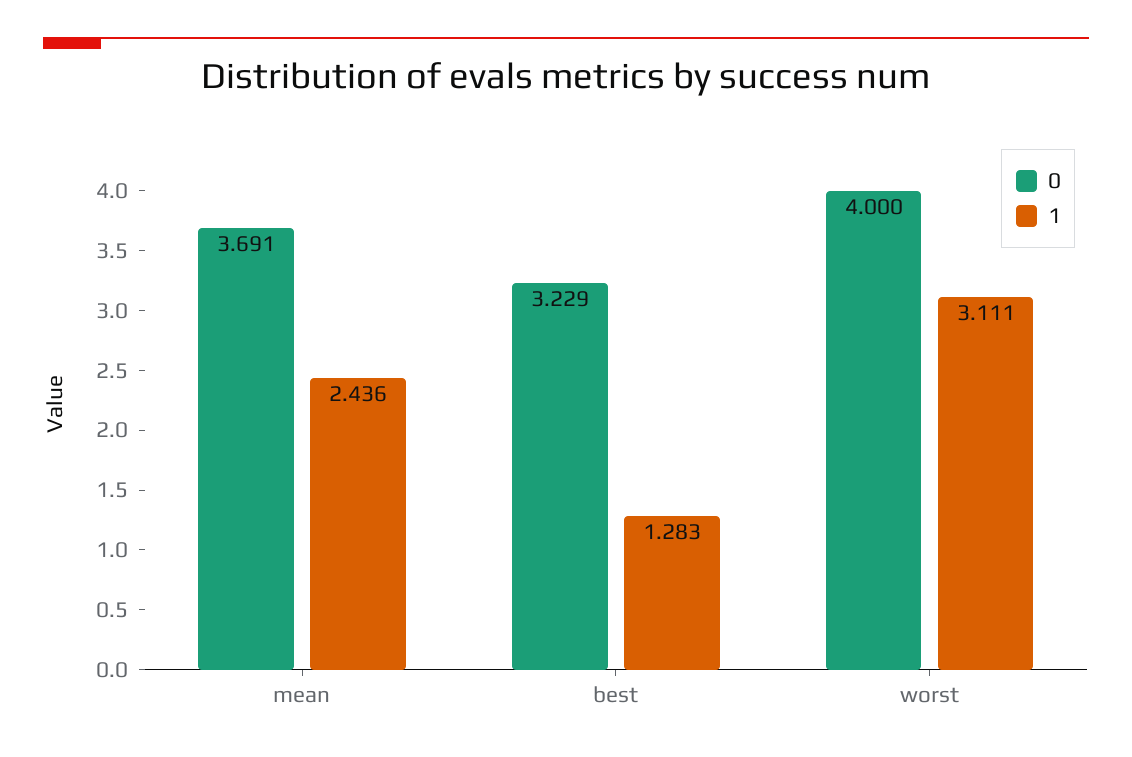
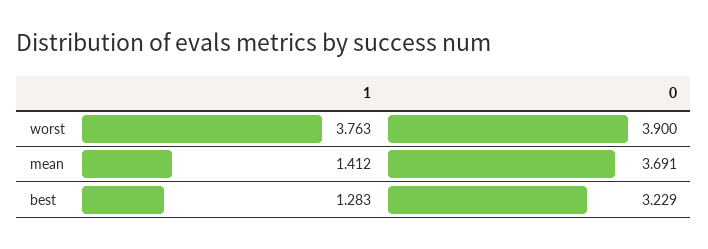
  {
    "0": {
      "mean": 3.691,
      "best": 3.229,
-     "worst": 4
+     "worst": 3.9
    },
    "1": {
-     "mean": 2.436,
+     "mean": 1.412,
      "best": 1.283,
-     "worst": 3.111
+     "worst": 3.763
    }
  }

